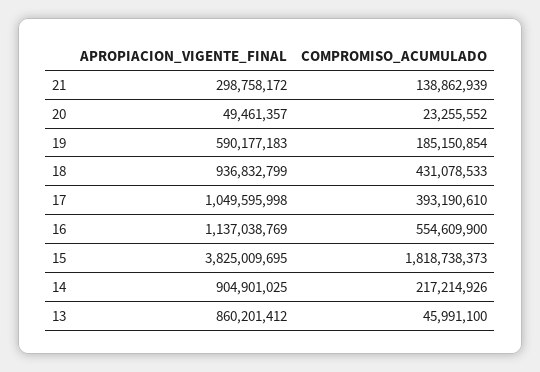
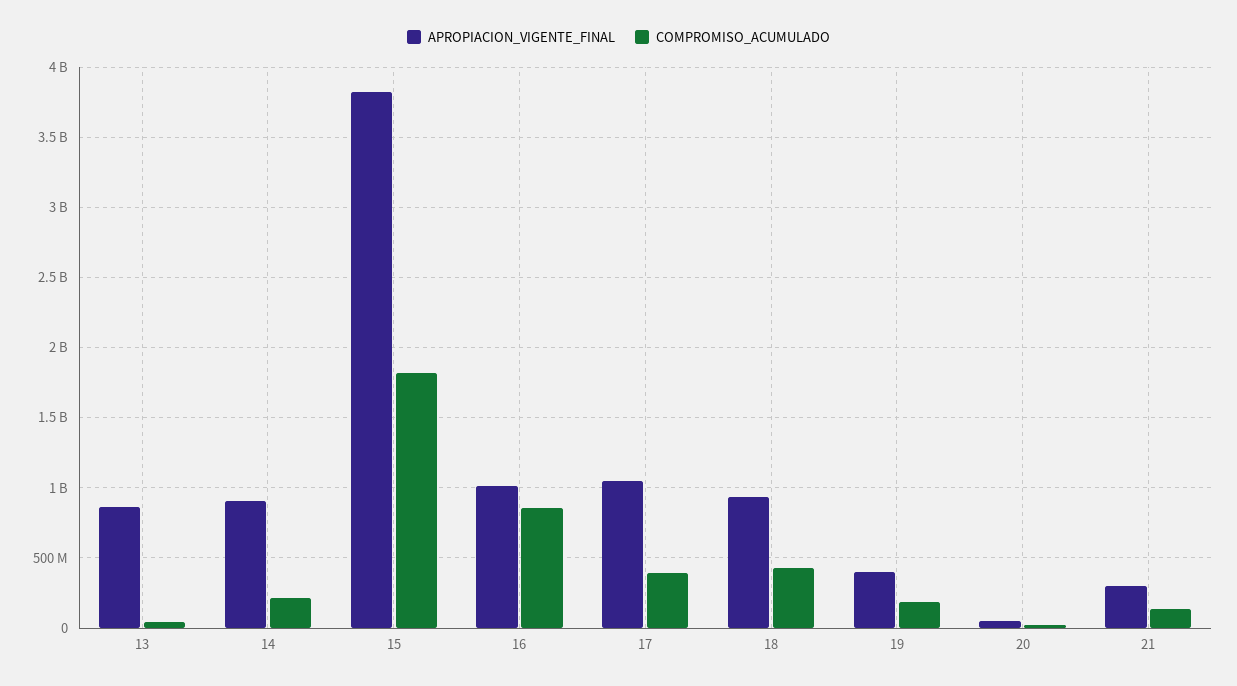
  {
    "APROPIACION_VIGENTE_FINAL": {
      "21": 298758172,
      "20": 49461357,
-     "19": 590177183,
+     "19": 400000000,
      "18": 936832799,
      "17": 1049595998,
-     "16": 1137038769,
+     "16": 1000000000,
      "15": 3825009695,
      "14": 904901025,
      "13": 860201412
    },
    "COMPROMISO_ACUMULADO": {
      "21": 138862939,
      "20": 23255552,
      "19": 185150854,
      "18": 431078533,
      "17": 393190610,
-     "16": 554609900,
+     "16": 850000000,
      "15": 1818738373,
      "14": 217214926,
      "13": 45991100
    }
  }

